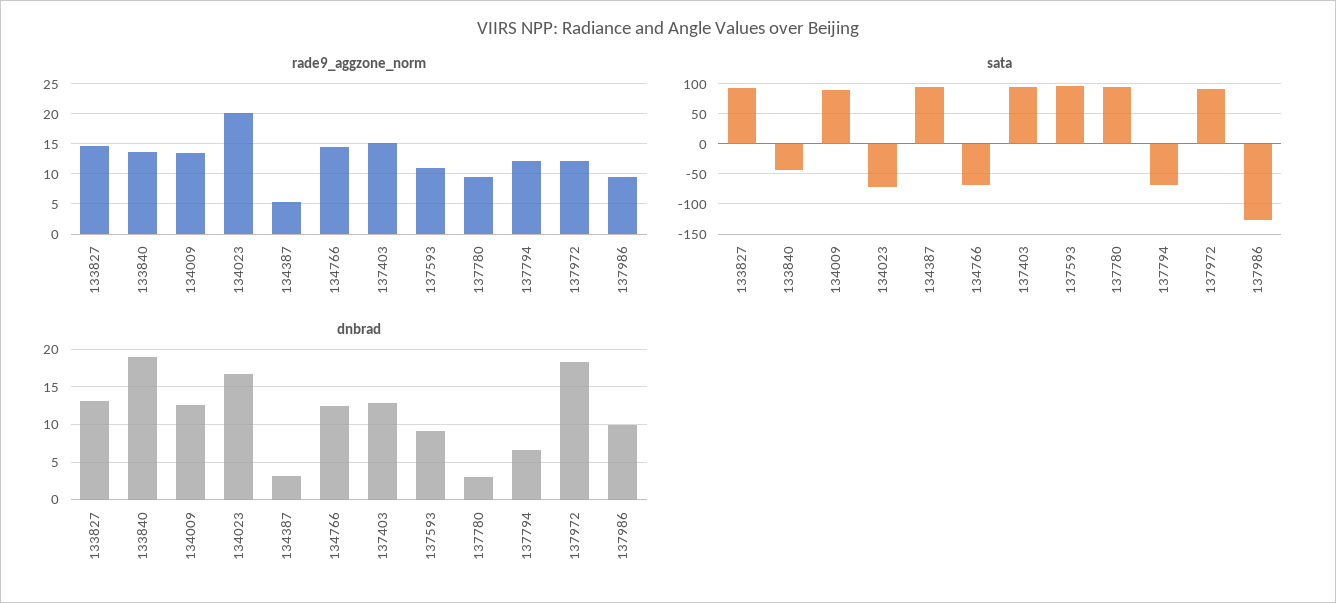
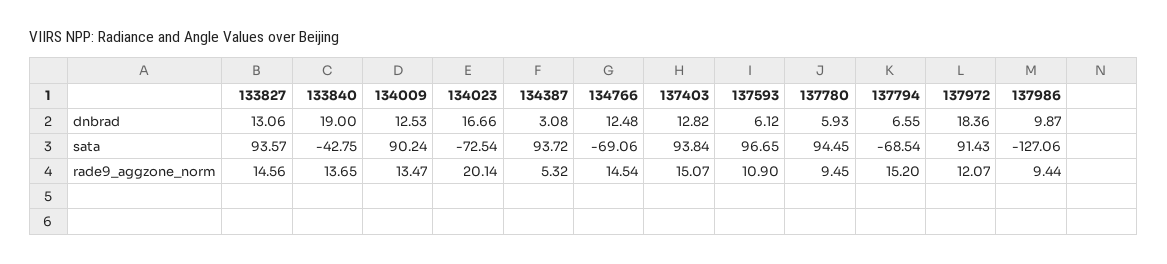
  {
    "rade9_aggzone_norm": {
      "133827": 14.56,
      "133840": 13.65,
      "134009": 13.47,
      "134023": 20.14,
      "134387": 5.32,
      "134766": 14.54,
      "137403": 15.07,
      "137593": 10.9,
      "137780": 9.45,
-     "137794": 12,
+     "137794": 15.2,
      "137972": 12.07,
      "137986": 9.44
    },
    "sata": {
      "133827": 93.57,
      "133840": -42.75,
      "134009": 90.24,
      "134023": -72.54,
      "134387": 93.72,
      "134766": -69.06,
      "137403": 93.84,
      "137593": 96.65,
      "137780": 94.45,
      "137794": -68.54,
      "137972": 91.43,
      "137986": -127.06
    },
    "dnbrad": {
      "133827": 13.06,
      "133840": 19,
      "134009": 12.53,
      "134023": 16.66,
      "134387": 3.08,
      "134766": 12.48,
      "137403": 12.82,
-     "137593": 9,
+     "137593": 6.12,
-     "137780": 3,
+     "137780": 5.93,
      "137794": 6.55,
      "137972": 18.36,
      "137986": 9.87
    }
  }

